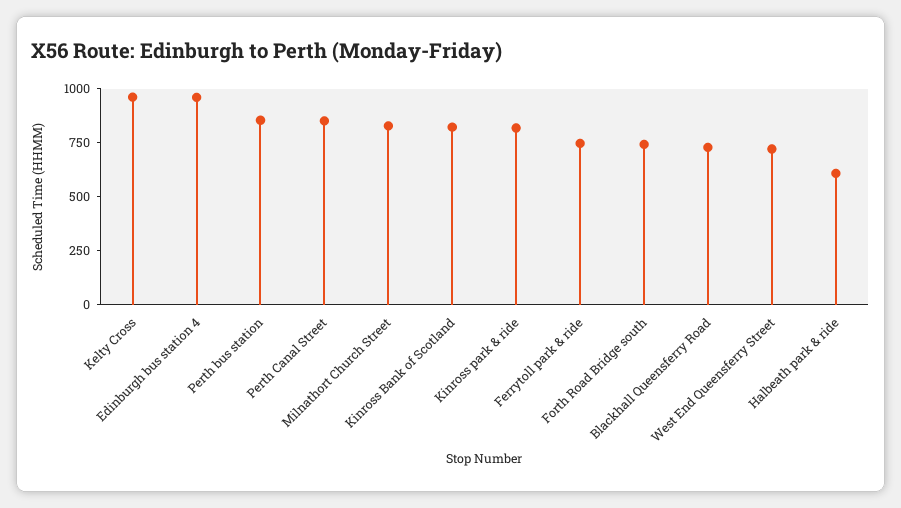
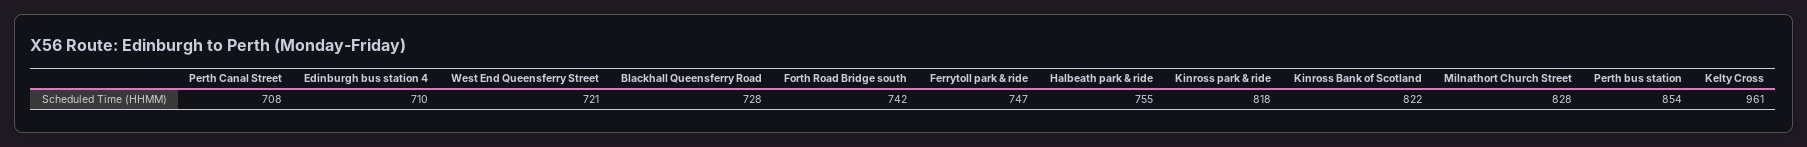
  {
    "Kelty Cross": 961,
-   "Edinburgh bus station 4": 950,
+   "Edinburgh bus station 4": 710,
    "Perth bus station": 854,
-   "Perth Canal Street": 850,
+   "Perth Canal Street": 708,
    "Milnathort Church Street": 828,
    "Kinross Bank of Scotland": 822,
    "Kinross park & ride": 818,
    "Ferrytoll park & ride": 747,
    "Forth Road Bridge south": 742,
    "Blackhall Queensferry Road": 728,
    "West End Queensferry Street": 721,
-   "Halbeath park & ride": 600
+   "Halbeath park & ride": 755
  }

